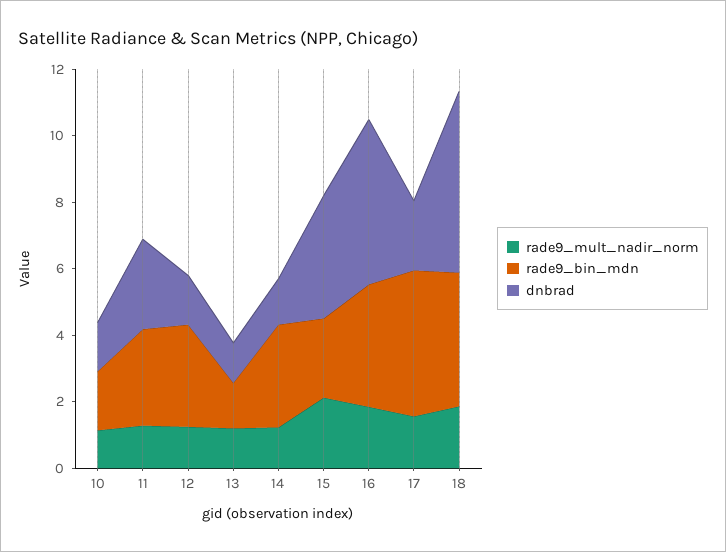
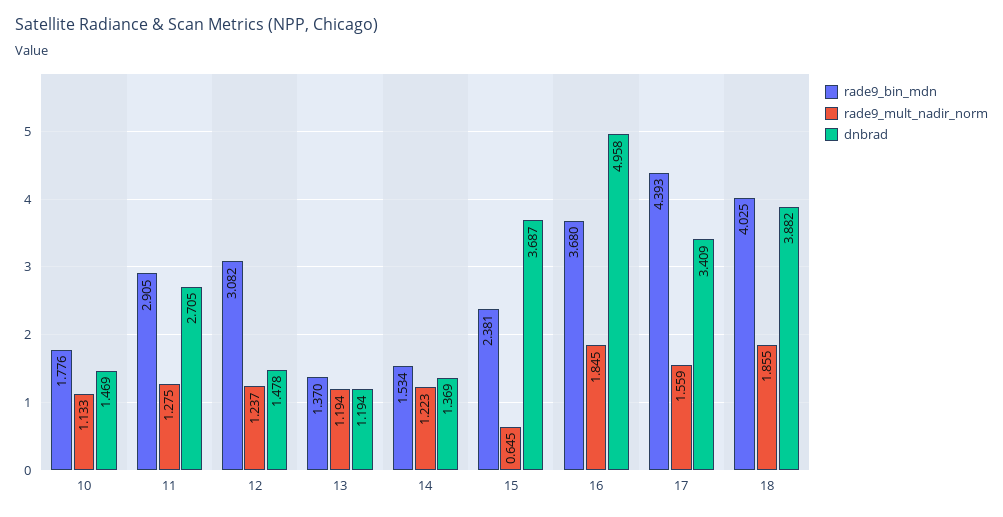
  {
    "rade9_mult_nadir_norm": {
      "10": 1.133,
      "11": 1.275,
      "12": 1.237,
      "13": 1.194,
      "14": 1.223,
-     "15": 2,
+     "15": 0.645,
      "16": 1.845,
      "17": 1.559,
      "18": 1.855
    },
    "rade9_bin_mdn": {
      "10": 1.776,
      "11": 2.905,
      "12": 3.082,
      "13": 1.37,
-     "14": 3,
+     "14": 1.534,
      "15": 2.381,
      "16": 3.68,
      "17": 4.393,
      "18": 4.025
    },
    "dnbrad": {
      "10": 1.469,
      "11": 2.705,
      "12": 1.478,
      "13": 1.194,
      "14": 1.369,
      "15": 3.687,
      "16": 4.958,
-     "17": 2,
+     "17": 3.409,
-     "18": 5.5
+     "18": 3.882
    }
  }

